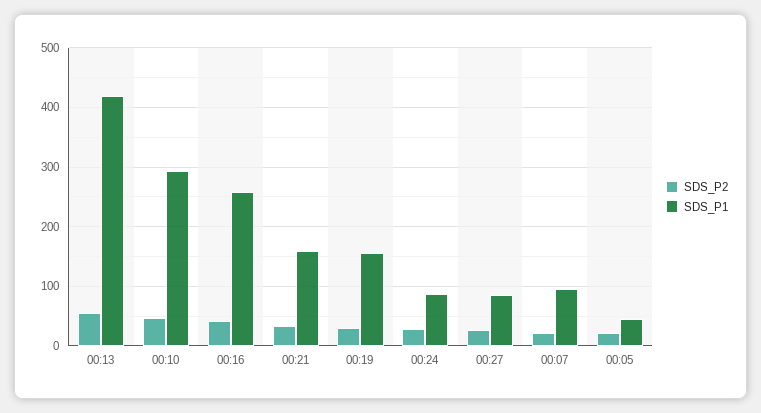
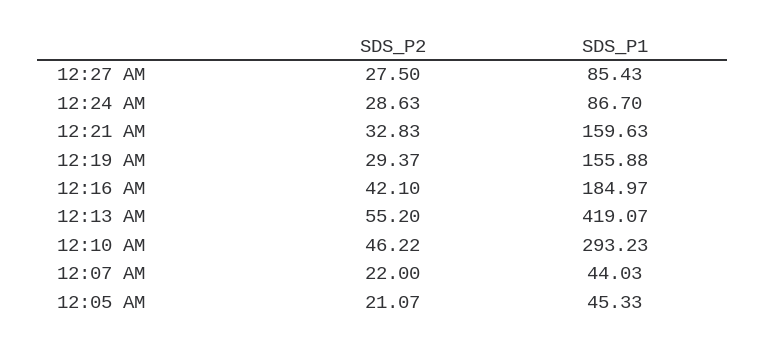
  {
    "SDS_P2": {
      "00:13": 55.2,
      "00:10": 46.22,
      "00:16": 42.1,
      "00:21": 32.83,
      "00:19": 29.37,
      "00:24": 28.63,
      "00:27": 27.5,
      "00:07": 22,
      "00:05": 21.07
    },
    "SDS_P1": {
      "00:13": 419.07,
      "00:10": 293.23,
-     "00:16": 260,
+     "00:16": 184.97,
      "00:21": 159.63,
      "00:19": 155.88,
      "00:24": 86.7,
      "00:27": 85.43,
-     "00:07": 100,
+     "00:07": 44.03,
      "00:05": 45.33
    }
  }

